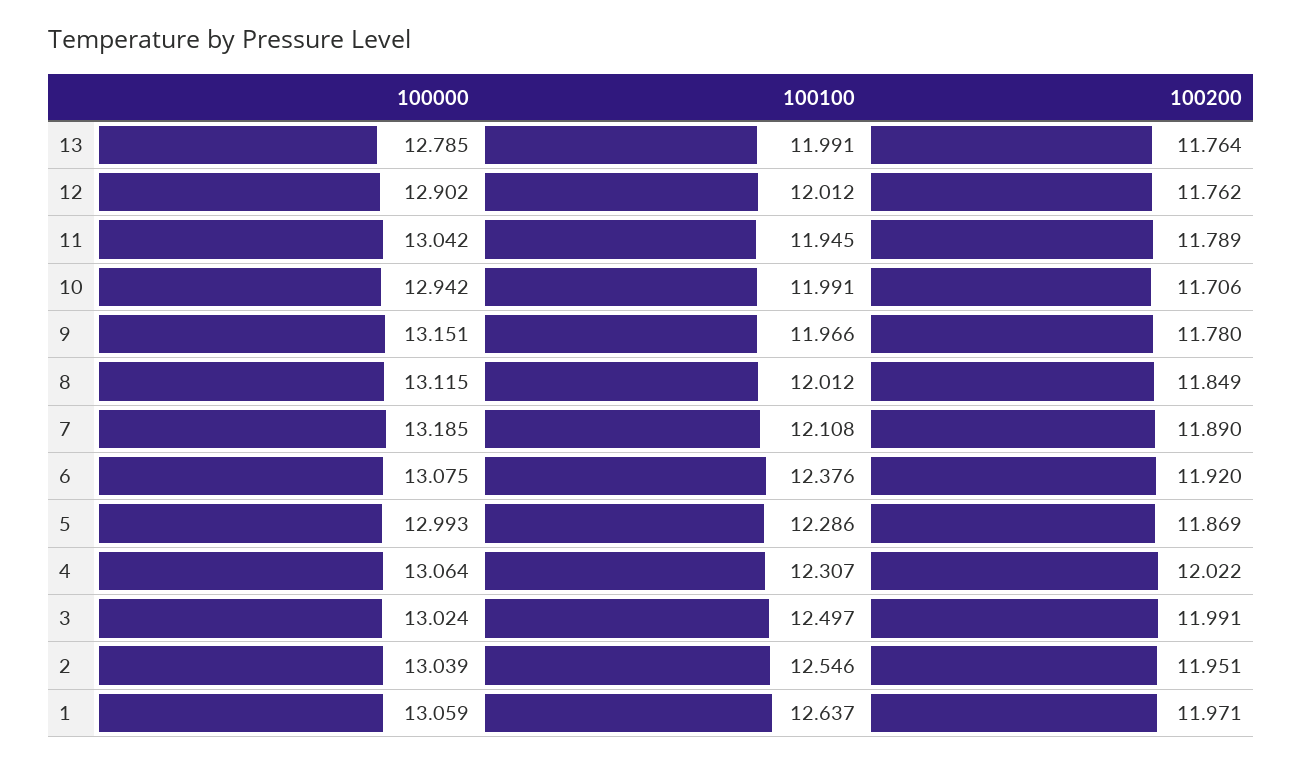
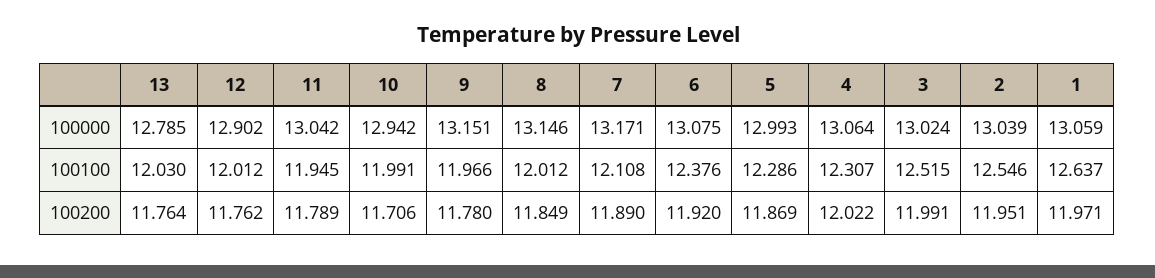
  {
    "100000": {
      "13": 12.785,
      "12": 12.902,
      "11": 13.042,
      "10": 12.942,
      "9": 13.151,
-     "8": 13.115,
+     "8": 13.146,
-     "7": 13.185,
+     "7": 13.171,
      "6": 13.075,
      "5": 12.993,
      "4": 13.064,
      "3": 13.024,
      "2": 13.039,
      "1": 13.059
    },
    "100100": {
-     "13": 11.991,
+     "13": 12.03,
      "12": 12.012,
      "11": 11.945,
      "10": 11.991,
      "9": 11.966,
      "8": 12.012,
      "7": 12.108,
      "6": 12.376,
      "5": 12.286,
      "4": 12.307,
-     "3": 12.497,
+     "3": 12.515,
      "2": 12.546,
      "1": 12.637
    },
    "100200": {
      "13": 11.764,
      "12": 11.762,
      "11": 11.789,
      "10": 11.706,
      "9": 11.78,
      "8": 11.849,
      "7": 11.89,
      "6": 11.92,
      "5": 11.869,
      "4": 12.022,
      "3": 11.991,
      "2": 11.951,
      "1": 11.971
    }
  }

